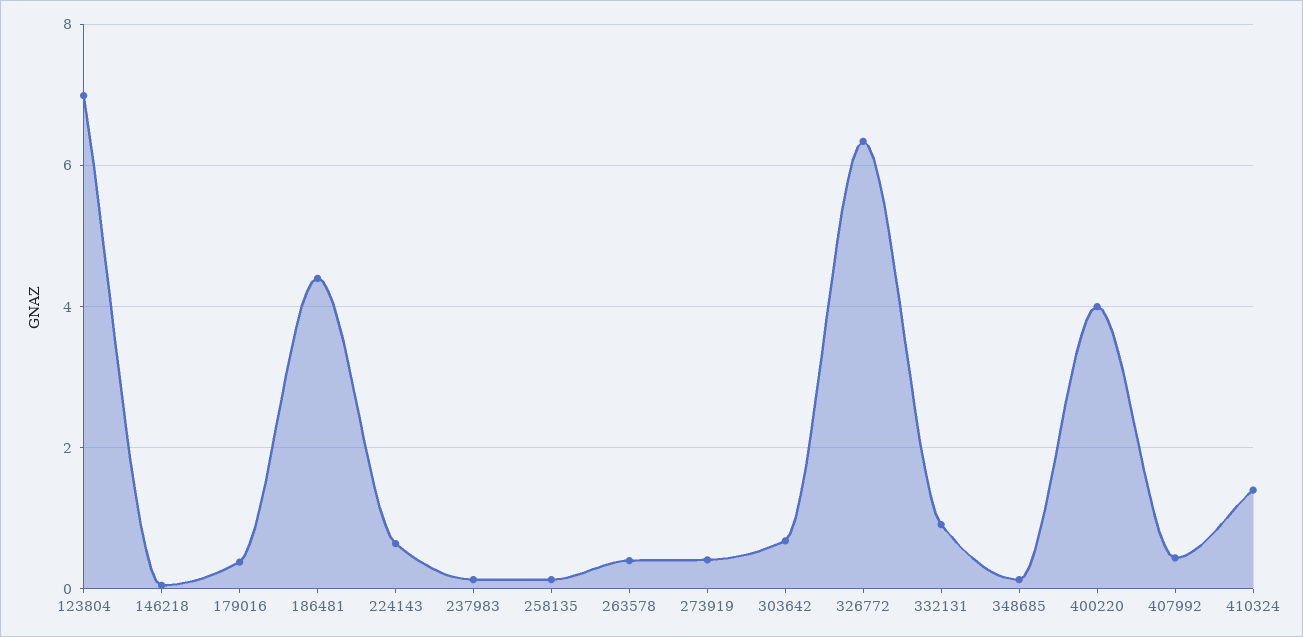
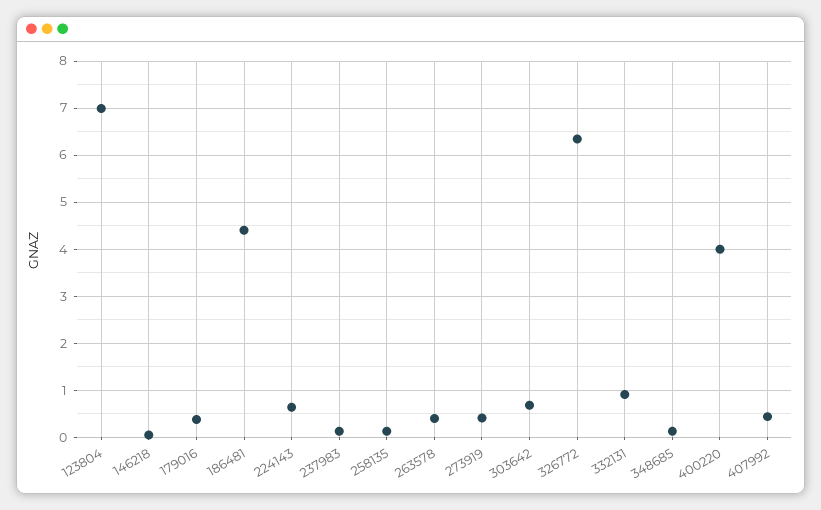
  {
    "123804": 7,
    "146218": 0,
    "179016": 0.4,
    "186481": 4.4,
    "224143": 0.6,
    "237983": 0.2,
    "258135": 0.2,
    "263578": 0.4,
    "273919": 0.4,
    "303642": 0.6,
    "326772": 6.4,
    "332131": 1,
    "348685": 0.2,
    "400220": 4,
-   "407992": 0.4,
+   "407992": 0.4
-   "410324": 1.4
  }

